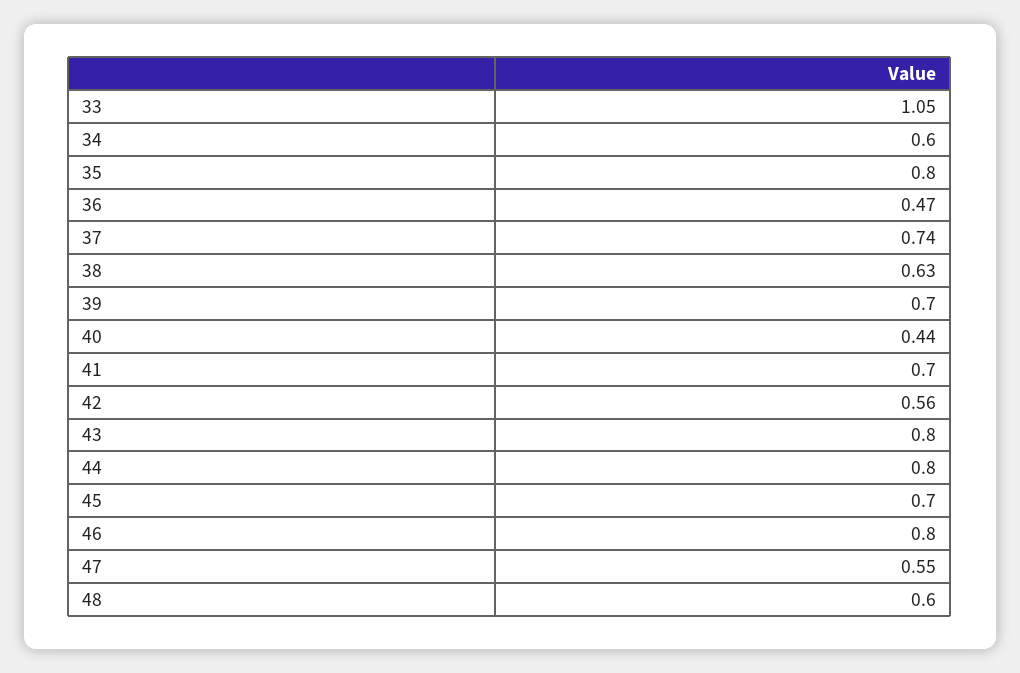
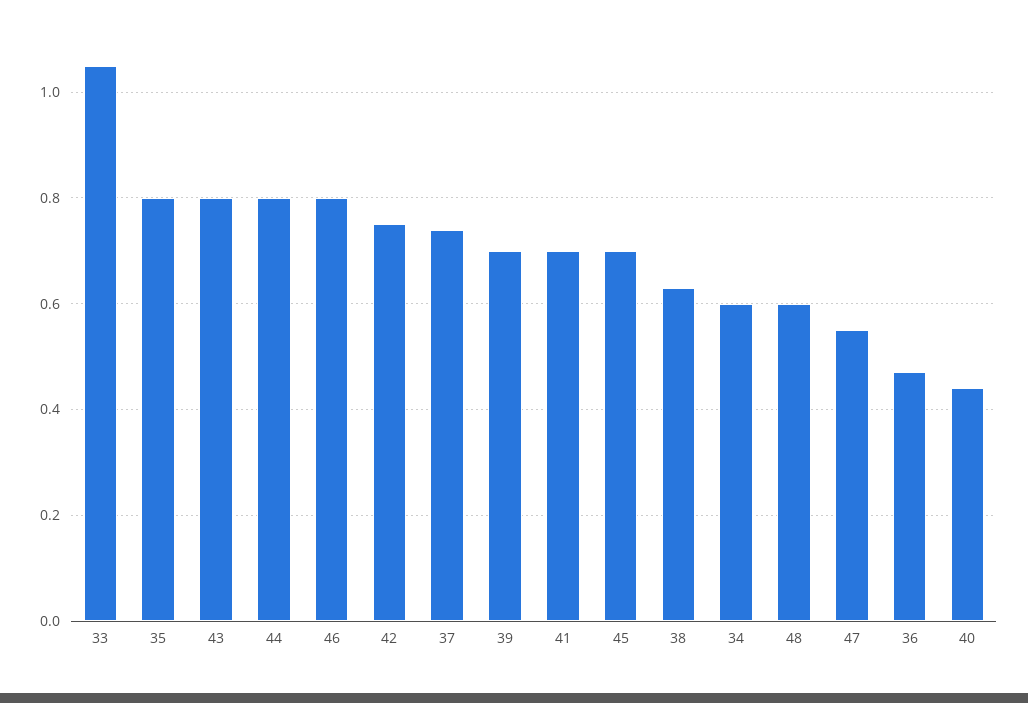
  {
    "33": 1.05,
    "34": 0.6,
    "35": 0.8,
    "36": 0.47,
    "37": 0.74,
    "38": 0.63,
    "39": 0.7,
    "40": 0.44,
    "41": 0.7,
-   "42": 0.56,
+   "42": 0.75,
    "43": 0.8,
    "44": 0.8,
    "45": 0.7,
    "46": 0.8,
    "47": 0.55,
    "48": 0.6
  }

